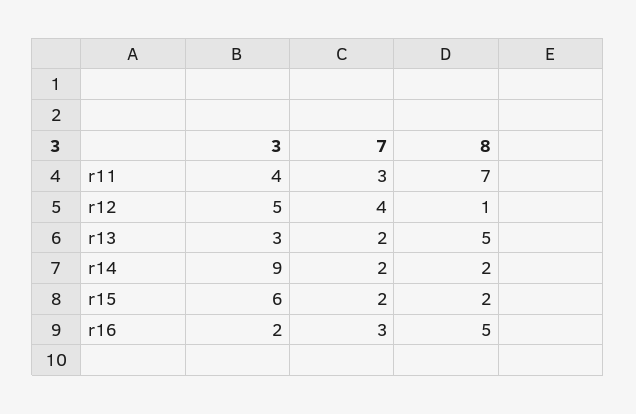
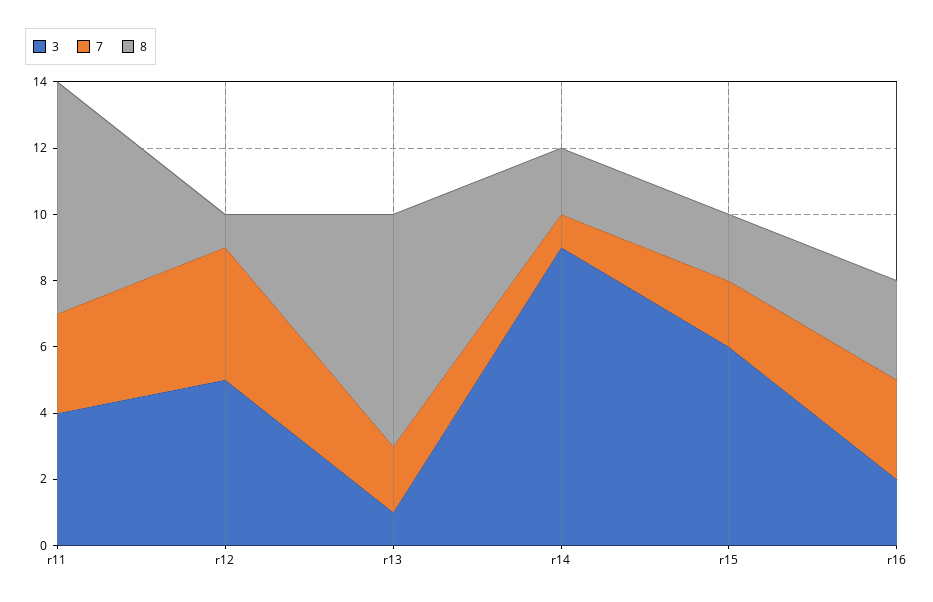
  {
    "3": {
      "r11": 4,
      "r12": 5,
-     "r13": 3,
+     "r13": 1,
      "r14": 9,
      "r15": 6,
      "r16": 2
    },
    "7": {
      "r11": 3,
      "r12": 4,
      "r13": 2,
-     "r14": 2,
+     "r14": 1,
      "r15": 2,
      "r16": 3
    },
    "8": {
      "r11": 7,
      "r12": 1,
-     "r13": 5,
+     "r13": 7,
      "r14": 2,
      "r15": 2,
-     "r16": 5
+     "r16": 3
    }
  }

